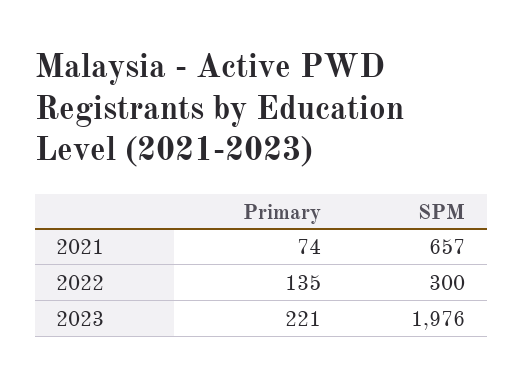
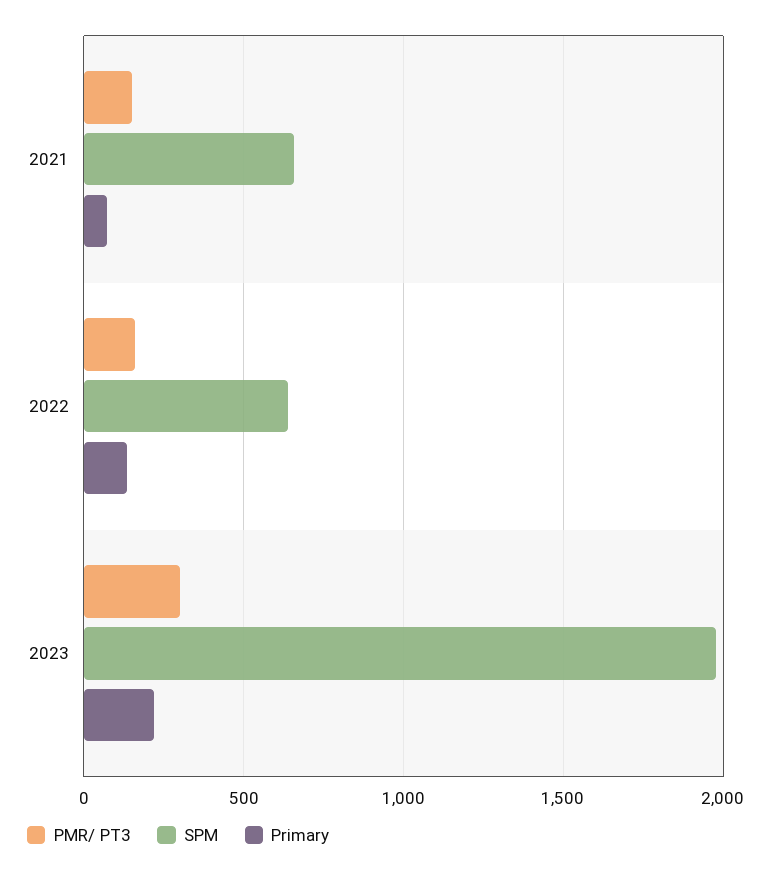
  {
    "Primary": {
      "2021": 74,
      "2022": 135,
      "2023": 221
    },
    "SPM": {
      "2021": 657,
-     "2022": 300,
+     "2022": 650,
      "2023": 1976
-   }
+   },
+   "PMR/ PT3": {
+     "2021": 150,
+     "2022": 150,
+     "2023": 300
+   }
  }

